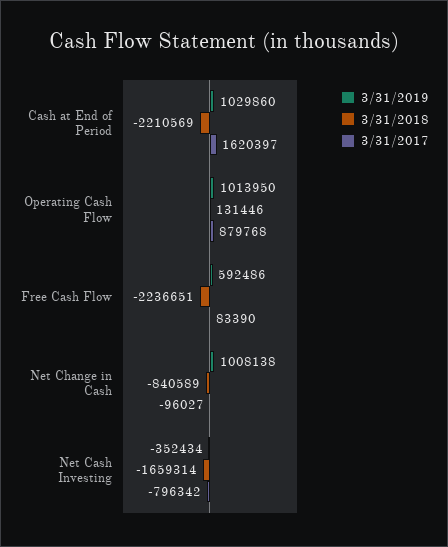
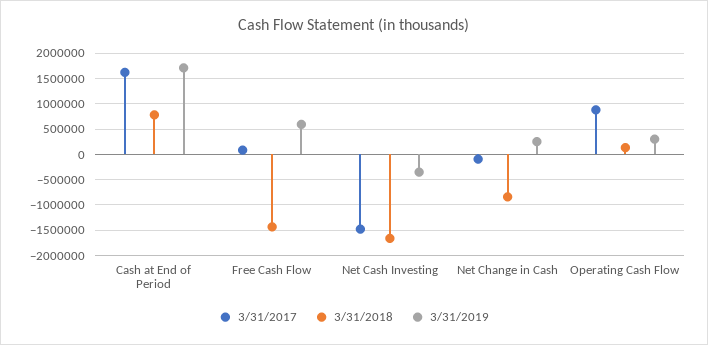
  {
    "3/31/2019": {
-     "Cash at End of Period": 1029860,
+     "Cash at End of Period": 1750000,
-     "Operating Cash Flow": 1013950,
+     "Operating Cash Flow": 250000,
      "Free Cash Flow": 592486,
-     "Net Change in Cash": 1008138,
+     "Net Change in Cash": 250000,
      "Net Cash Investing": -352434
    },
    "3/31/2018": {
-     "Cash at End of Period": -2210569,
+     "Cash at End of Period": 750000,
      "Operating Cash Flow": 131446,
-     "Free Cash Flow": -2236651,
+     "Free Cash Flow": -1500000,
      "Net Change in Cash": -840589,
      "Net Cash Investing": -1659314
    },
    "3/31/2017": {
      "Cash at End of Period": 1620397,
      "Operating Cash Flow": 879768,
      "Free Cash Flow": 83390,
      "Net Change in Cash": -96027,
-     "Net Cash Investing": -796342
+     "Net Cash Investing": -1500000
    }
  }

